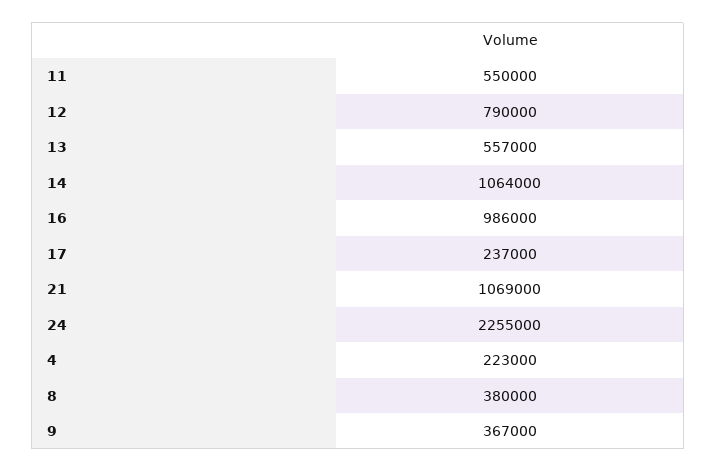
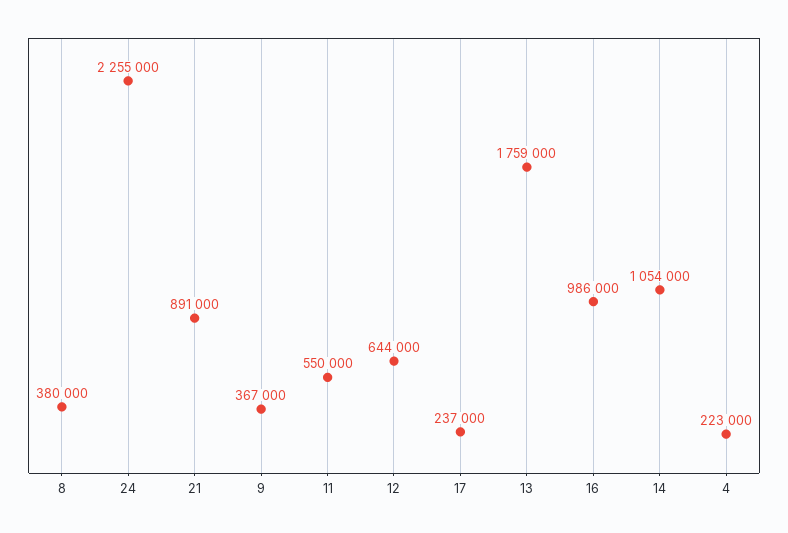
  {
    "11": 550000,
-   "12": 790000,
+   "12": 644000,
-   "13": 557000,
+   "13": 1759000,
-   "14": 1064000,
+   "14": 1054000,
    "16": 986000,
    "17": 237000,
-   "21": 1069000,
+   "21": 891000,
    "24": 2255000,
    "4": 223000,
    "8": 380000,
    "9": 367000
  }

